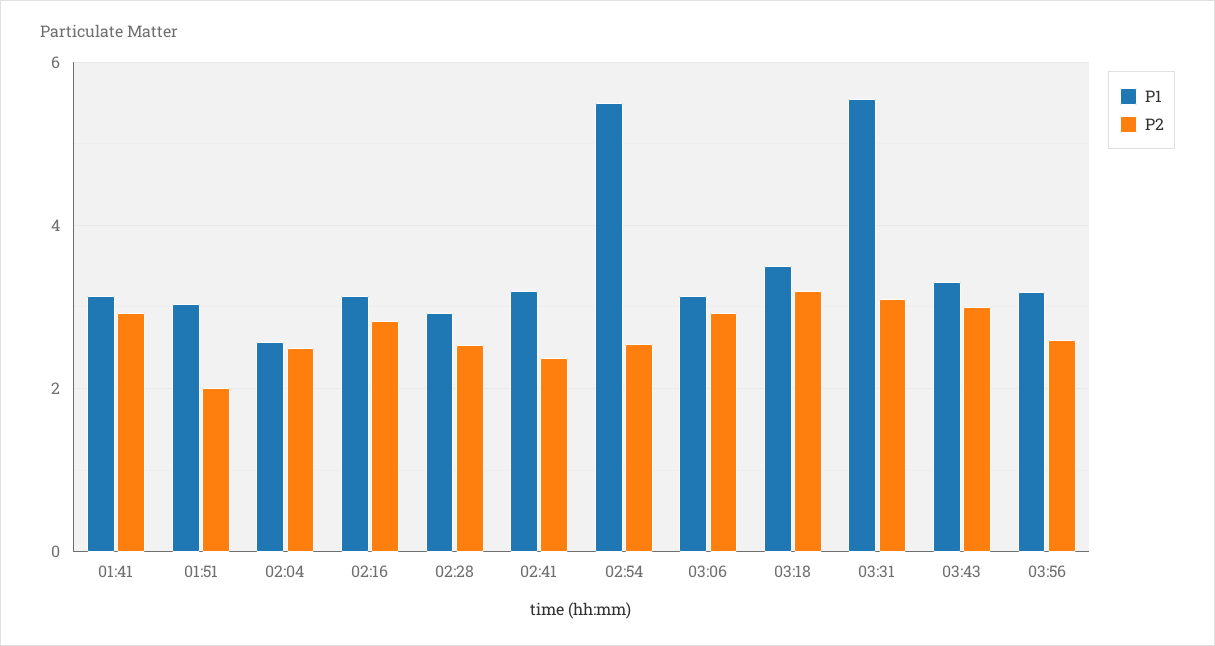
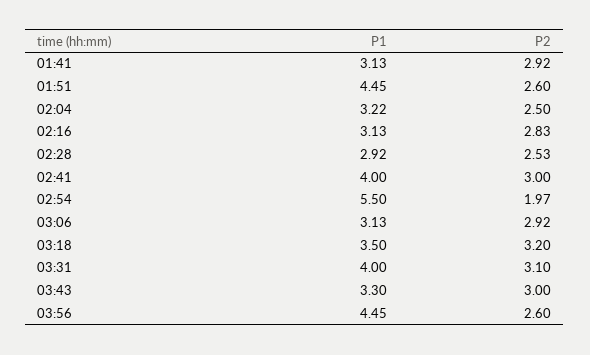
  {
    "P1": {
      "01:41": 3.13,
-     "01:51": 3,
+     "01:51": 4.45,
-     "02:04": 2.6,
+     "02:04": 3.22,
      "02:16": 3.13,
      "02:28": 2.92,
-     "02:41": 3.2,
+     "02:41": 4,
      "02:54": 5.5,
      "03:06": 3.13,
      "03:18": 3.5,
-     "03:31": 5.6,
+     "03:31": 4,
      "03:43": 3.3,
-     "03:56": 3.2
+     "03:56": 4.45
    },
    "P2": {
      "01:41": 2.92,
-     "01:51": 2,
+     "01:51": 2.6,
      "02:04": 2.5,
      "02:16": 2.83,
      "02:28": 2.53,
-     "02:41": 2.4,
+     "02:41": 3,
-     "02:54": 2.6,
+     "02:54": 1.97,
      "03:06": 2.92,
      "03:18": 3.2,
      "03:31": 3.1,
      "03:43": 3,
      "03:56": 2.6
    }
  }

